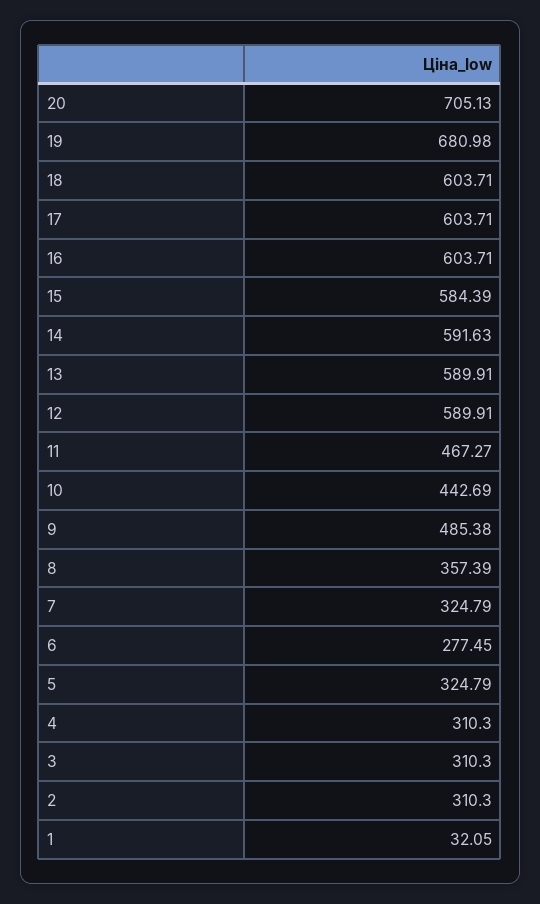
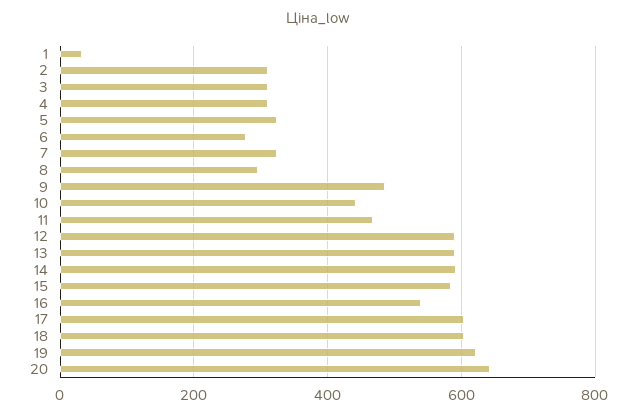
  {
-   "20": 705.13,
+   "20": 640,
-   "19": 680.98,
+   "19": 620,
    "18": 603.71,
    "17": 603.71,
-   "16": 603.71,
+   "16": 540,
    "15": 584.39,
    "14": 591.63,
    "13": 589.91,
    "12": 589.91,
    "11": 467.27,
    "10": 442.69,
    "9": 485.38,
-   "8": 357.39,
+   "8": 300,
    "7": 324.79,
    "6": 277.45,
    "5": 324.79,
    "4": 310.3,
    "3": 310.3,
    "2": 310.3,
    "1": 32.05
  }

